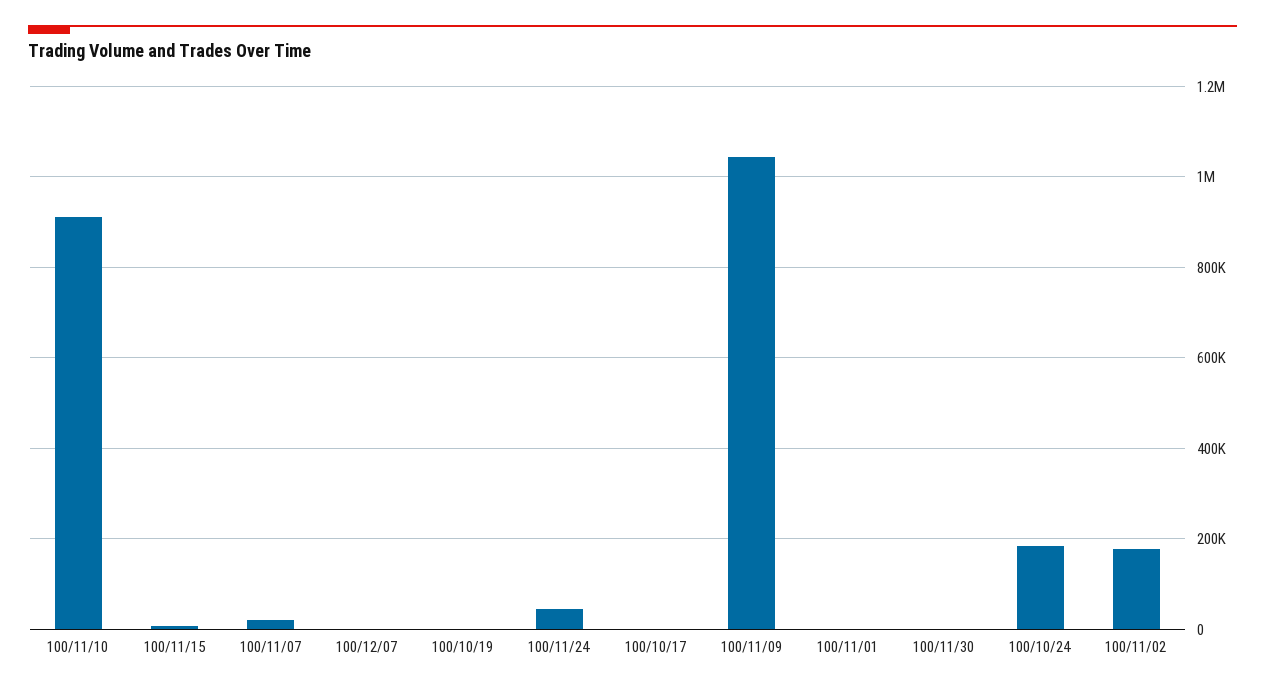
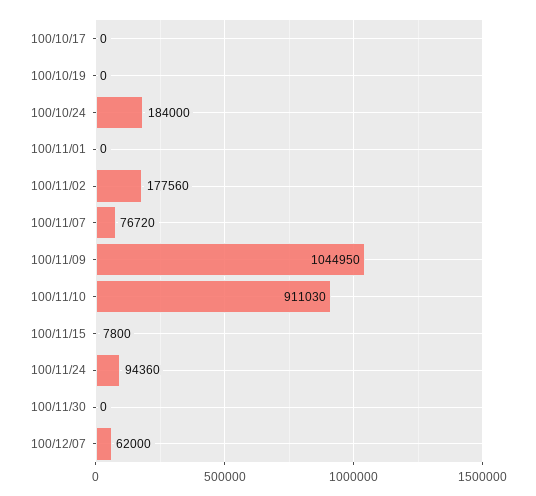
  {
    "100/11/10": 911030,
    "100/11/15": 7800,
-   "100/11/07": 20000,
+   "100/11/07": 76720,
-   "100/12/07": 0,
+   "100/12/07": 62000,
    "100/10/19": 0,
-   "100/11/24": 40000,
+   "100/11/24": 94360,
    "100/10/17": 0,
    "100/11/09": 1044950,
    "100/11/01": 0,
    "100/11/30": 0,
    "100/10/24": 184000,
    "100/11/02": 177560
  }

